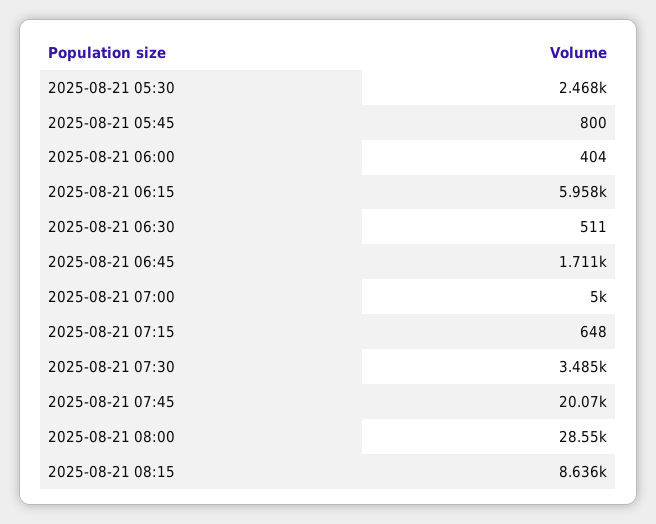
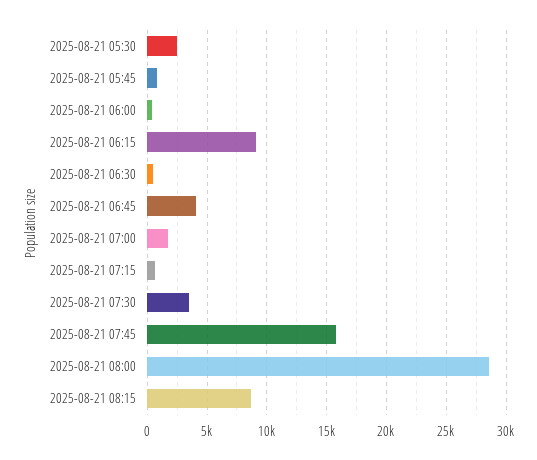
  {
    "2025-08-21 05:30": 2468,
    "2025-08-21 05:45": 800,
    "2025-08-21 06:00": 404,
-   "2025-08-21 06:15": 5958,
+   "2025-08-21 06:15": 9000,
    "2025-08-21 06:30": 511,
-   "2025-08-21 06:45": 1711,
+   "2025-08-21 06:45": 4000,
-   "2025-08-21 07:00": 5000,
+   "2025-08-21 07:00": 2000,
    "2025-08-21 07:15": 648,
    "2025-08-21 07:30": 3485,
-   "2025-08-21 07:45": 20070,
+   "2025-08-21 07:45": 16000,
    "2025-08-21 08:00": 28550,
    "2025-08-21 08:15": 8636
  }

